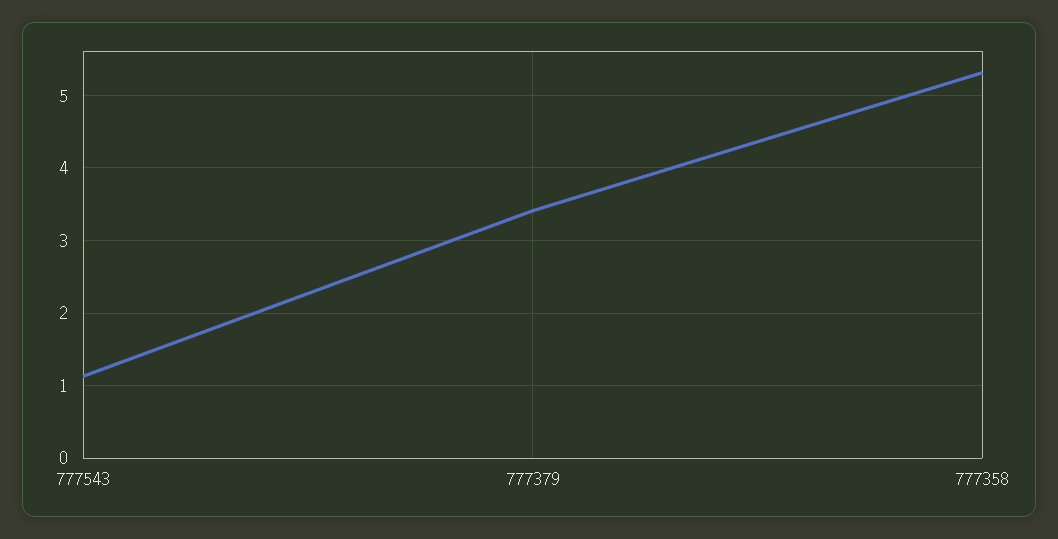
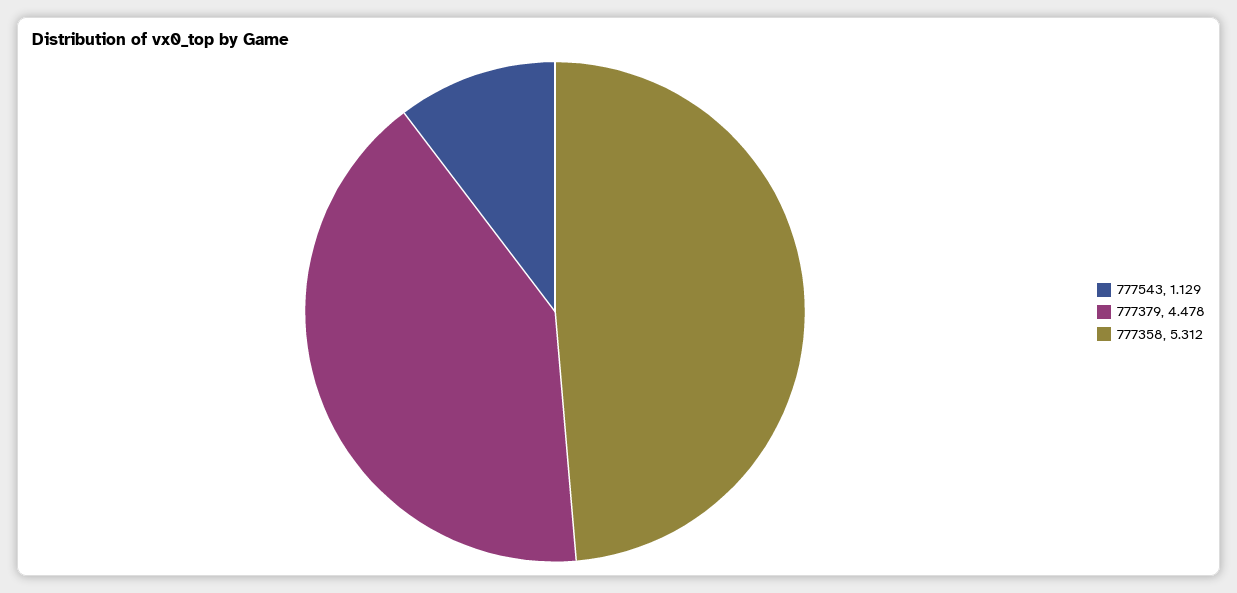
  {
    "777543": 1.129,
-   "777379": 3.4,
+   "777379": 4.478,
    "777358": 5.312
  }

